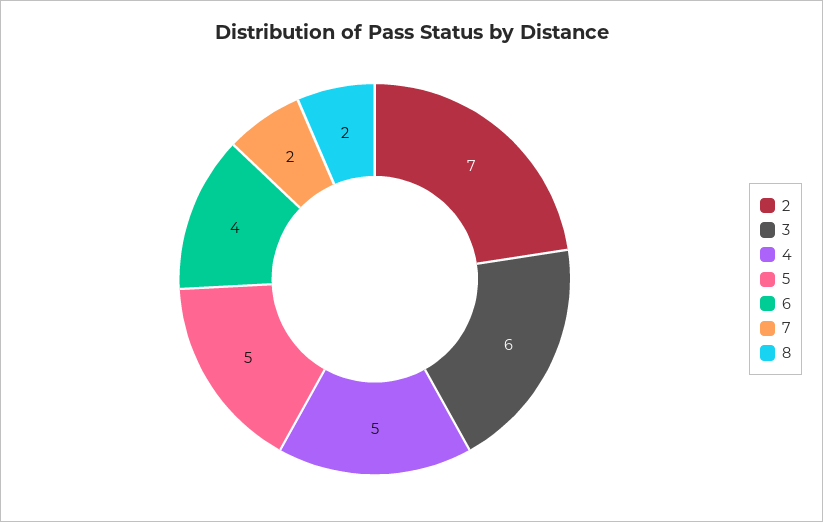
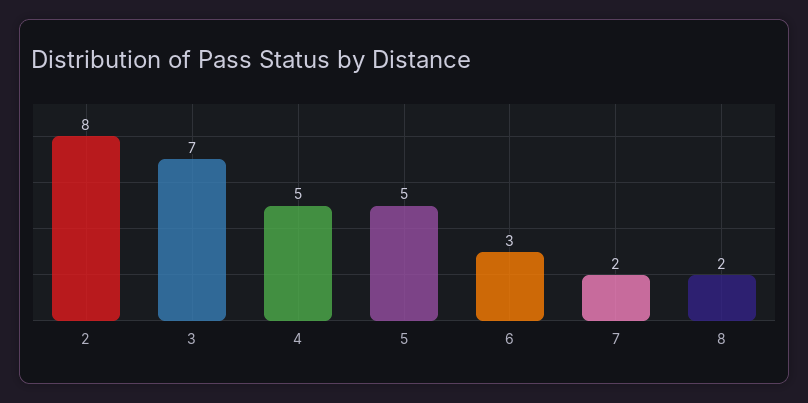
  {
-   "2": 7,
+   "2": 8,
-   "3": 6,
+   "3": 7,
    "4": 5,
    "5": 5,
-   "6": 4,
+   "6": 3,
    "7": 2,
    "8": 2
  }

